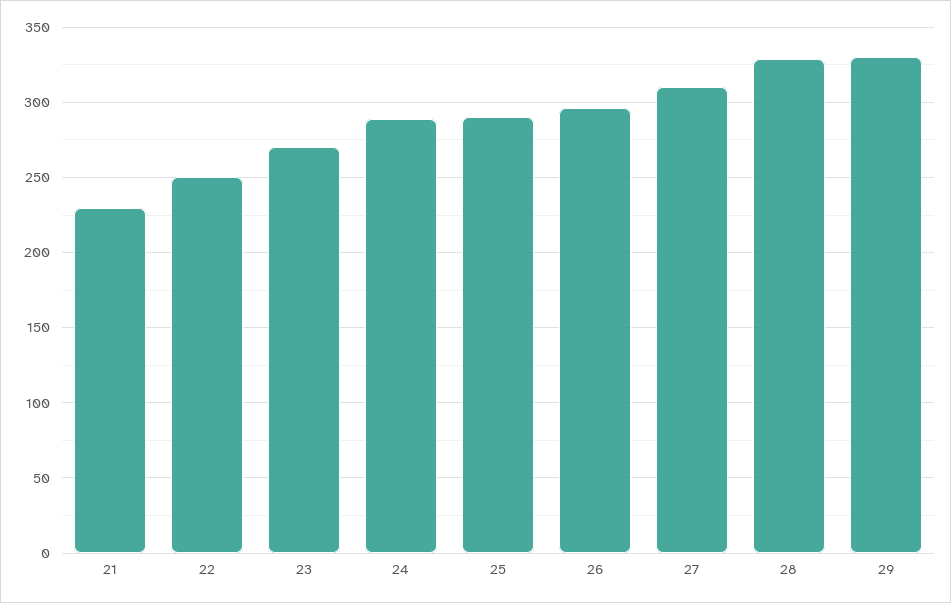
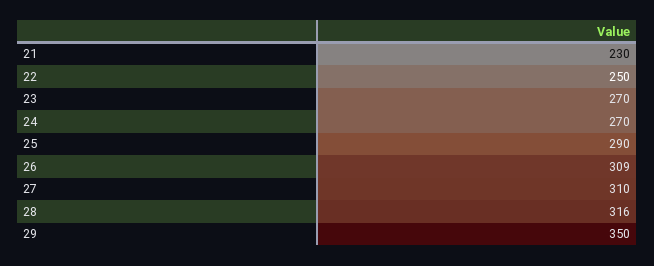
  {
    "21": 230,
    "22": 250,
    "23": 270,
-   "24": 290,
+   "24": 270,
    "25": 290,
-   "26": 295,
+   "26": 309,
    "27": 310,
-   "28": 330,
+   "28": 316,
-   "29": 330
+   "29": 350
  }

